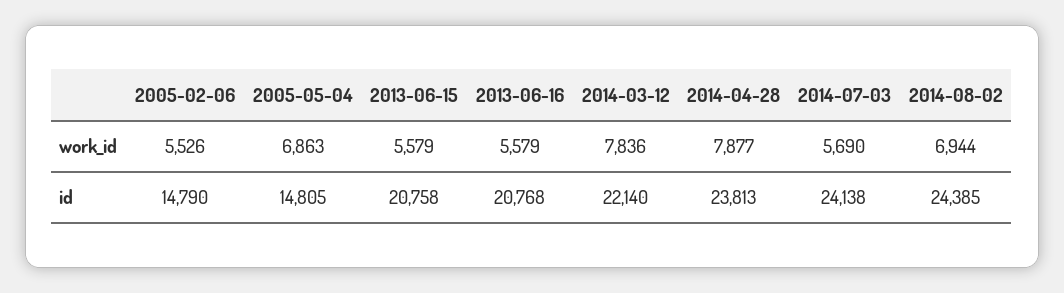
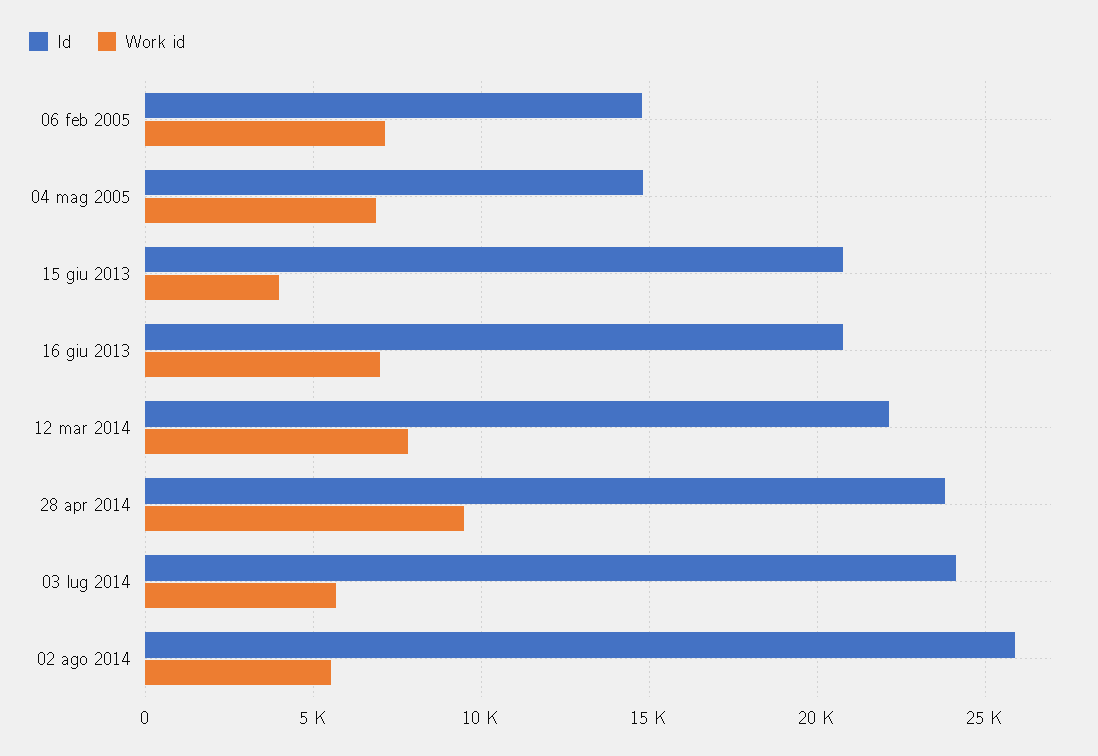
  {
    "work_id": {
-     "2005-02-06": 5526,
+     "2005-02-06": 7000,
      "2005-05-04": 6863,
-     "2013-06-15": 5579,
+     "2013-06-15": 4000,
-     "2013-06-16": 5579,
+     "2013-06-16": 7000,
      "2014-03-12": 7836,
-     "2014-04-28": 7877,
+     "2014-04-28": 9500,
      "2014-07-03": 5690,
-     "2014-08-02": 6944
+     "2014-08-02": 5500
    },
    "id": {
      "2005-02-06": 14790,
      "2005-05-04": 14805,
      "2013-06-15": 20758,
      "2013-06-16": 20768,
      "2014-03-12": 22140,
      "2014-04-28": 23813,
      "2014-07-03": 24138,
-     "2014-08-02": 24385
+     "2014-08-02": 26000
    }
  }

